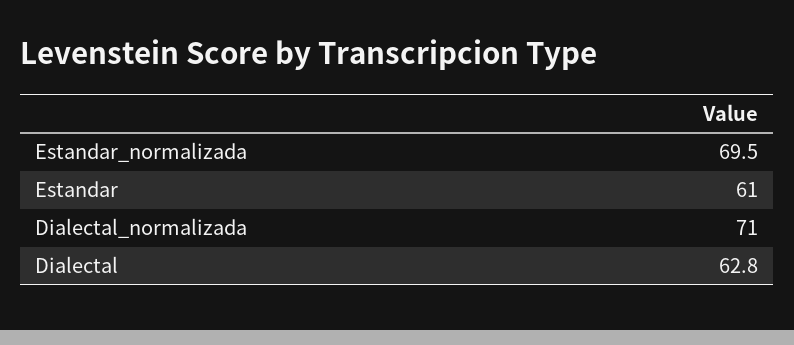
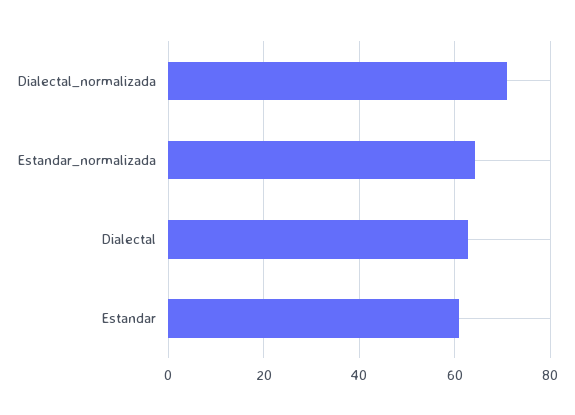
  {
-   "Estandar_normalizada": 69.5,
+   "Estandar_normalizada": 64,
    "Estandar": 61,
    "Dialectal_normalizada": 71,
    "Dialectal": 62.8
  }

